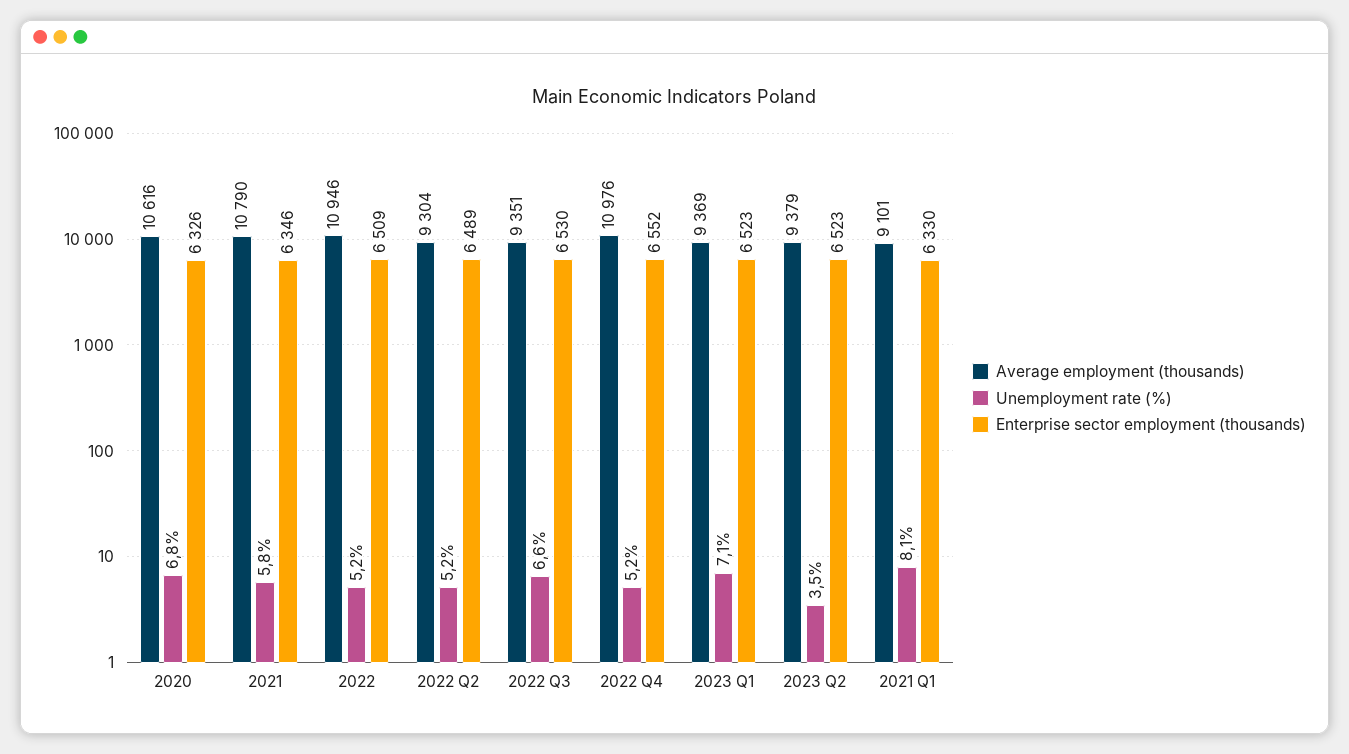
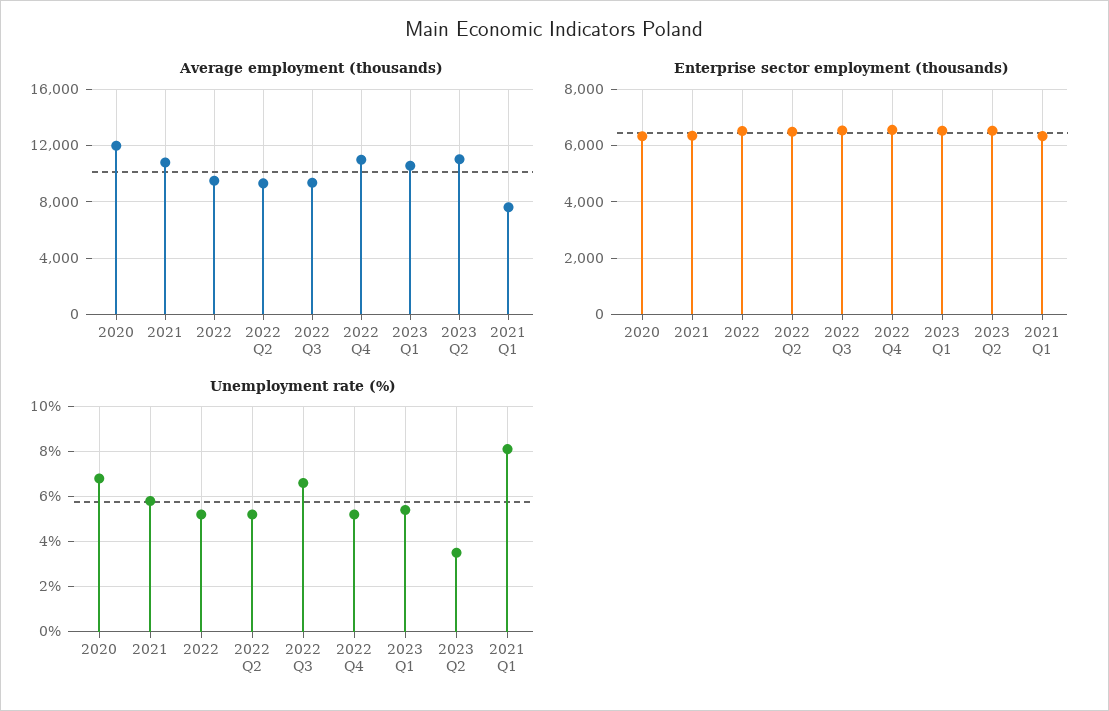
  {
    "Average employment (thousands)": {
-     "2020": 10616,
+     "2020": 12000,
      "2021": 10790,
-     "2022": 10946,
+     "2022": 9500,
      "2022 Q2": 9304,
      "2022 Q3": 9351,
      "2022 Q4": 10976,
-     "2023 Q1": 9369,
+     "2023 Q1": 10500,
-     "2023 Q2": 9379,
+     "2023 Q2": 11000,
-     "2021 Q1": 9101
+     "2021 Q1": 7500
    },
    "Unemployment rate (%)": {
      "2020": 6.8,
      "2021": 5.8,
      "2022": 5.2,
      "2022 Q2": 5.2,
      "2022 Q3": 6.6,
      "2022 Q4": 5.2,
-     "2023 Q1": 7.1,
+     "2023 Q1": 5.5,
      "2023 Q2": 3.5,
      "2021 Q1": 8.1
    },
    "Enterprise sector employment (thousands)": {
      "2020": 6326,
      "2021": 6346,
      "2022": 6509,
      "2022 Q2": 6489,
      "2022 Q3": 6530,
      "2022 Q4": 6552,
      "2023 Q1": 6523,
      "2023 Q2": 6523,
      "2021 Q1": 6330
    }
  }

